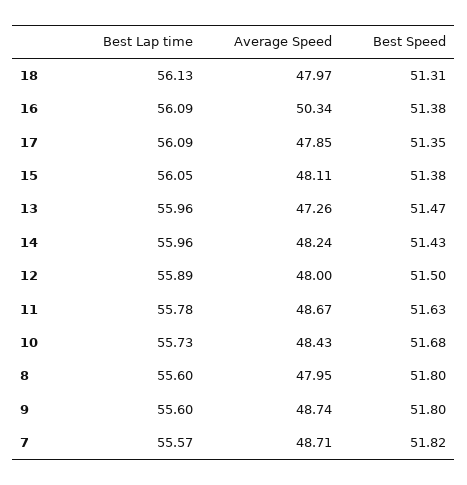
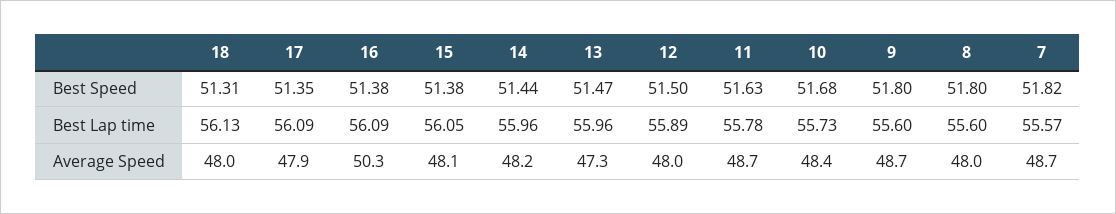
  {
    "Best Lap time": {
      "18": 56.13,
      "16": 56.09,
      "17": 56.09,
      "15": 56.05,
      "13": 55.96,
      "14": 55.96,
      "12": 55.89,
      "11": 55.78,
      "10": 55.73,
      "8": 55.6,
      "9": 55.6,
      "7": 55.57
    },
    "Average Speed": {
      "18": 47.97,
      "16": 50.34,
      "17": 47.85,
      "15": 48.11,
      "13": 47.26,
      "14": 48.24,
      "12": 48,
      "11": 48.67,
      "10": 48.43,
      "8": 47.95,
      "9": 48.74,
      "7": 48.71
    },
    "Best Speed": {
      "18": 51.31,
      "16": 51.38,
      "17": 51.35,
      "15": 51.38,
      "13": 51.47,
-     "14": 51.43,
+     "14": 51.44,
      "12": 51.5,
      "11": 51.63,
      "10": 51.68,
      "8": 51.8,
      "9": 51.8,
      "7": 51.82
    }
  }

